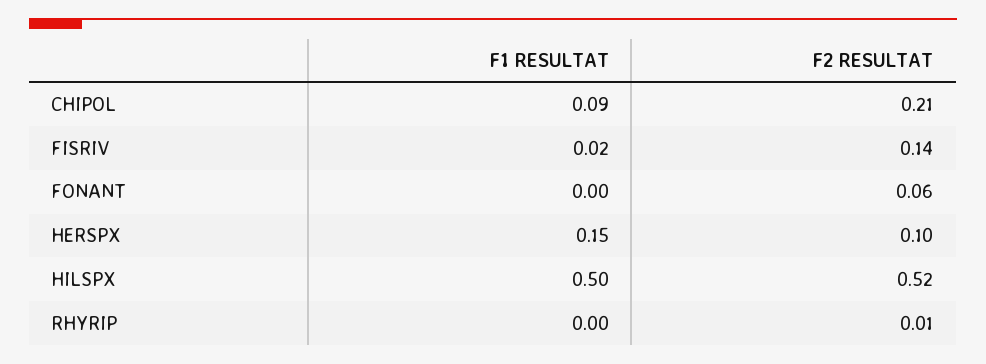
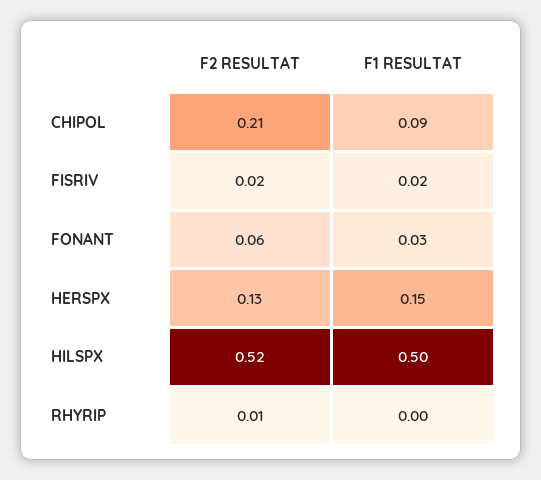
  {
    "F1 RESULTAT": {
      "CHIPOL": 0.09,
      "FISRIV": 0.02,
-     "FONANT": 0,
+     "FONANT": 0.03,
      "HERSPX": 0.15,
      "HILSPX": 0.5,
      "RHYRIP": 0
    },
    "F2 RESULTAT": {
      "CHIPOL": 0.21,
-     "FISRIV": 0.14,
+     "FISRIV": 0.02,
      "FONANT": 0.06,
-     "HERSPX": 0.1,
+     "HERSPX": 0.13,
      "HILSPX": 0.52,
      "RHYRIP": 0.01
    }
  }

